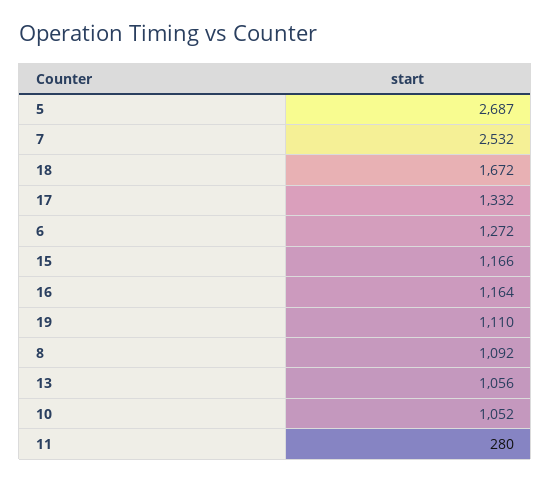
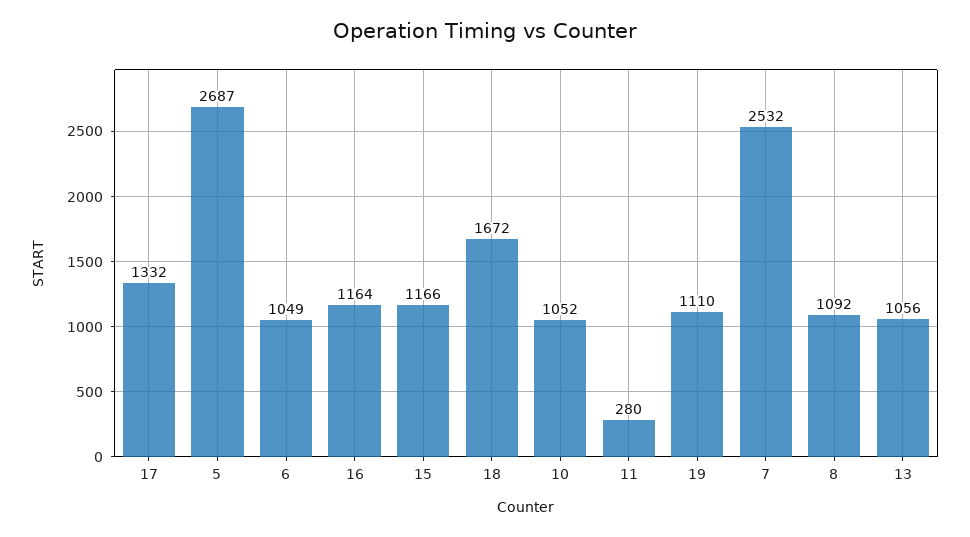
  {
    "5": 2687,
    "7": 2532,
    "18": 1672,
    "17": 1332,
-   "6": 1272,
+   "6": 1049,
    "15": 1166,
    "16": 1164,
    "19": 1110,
    "8": 1092,
    "13": 1056,
    "10": 1052,
    "11": 280
  }

